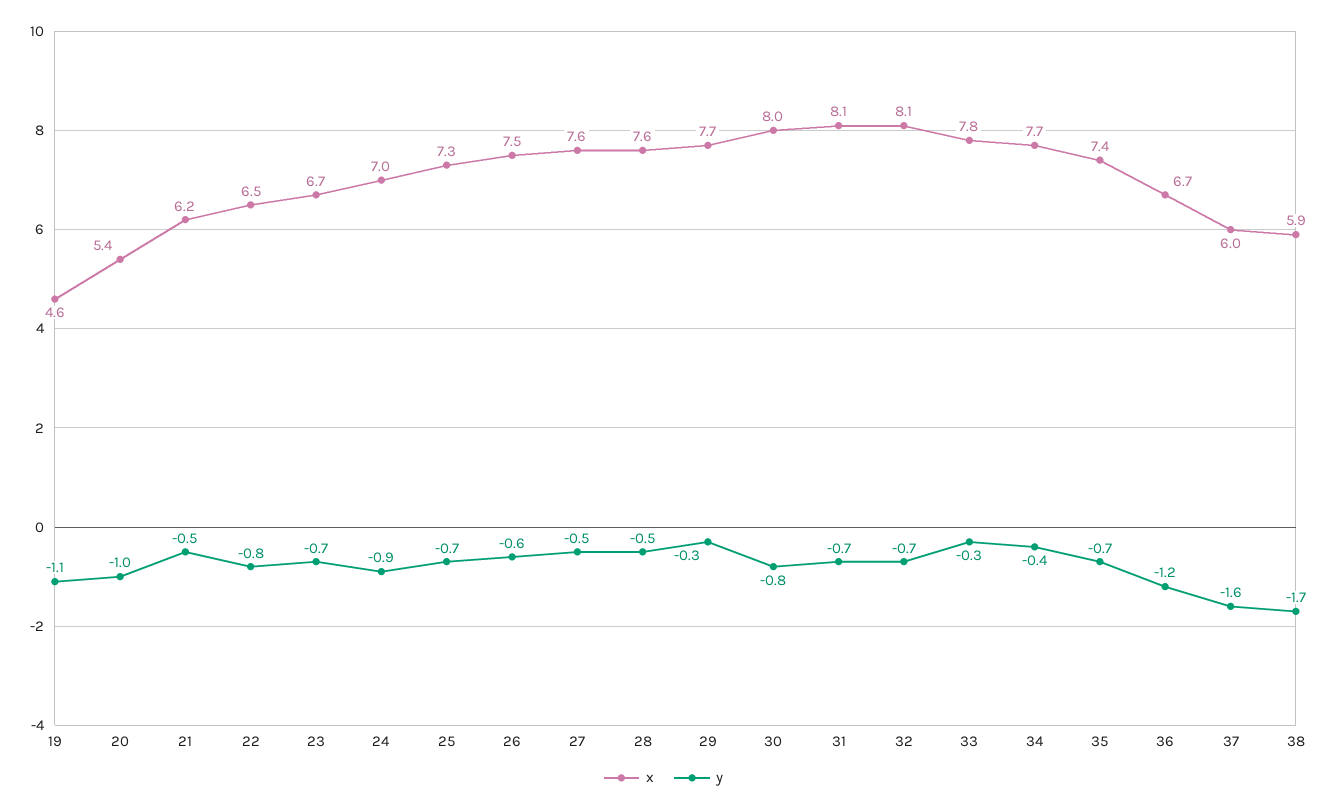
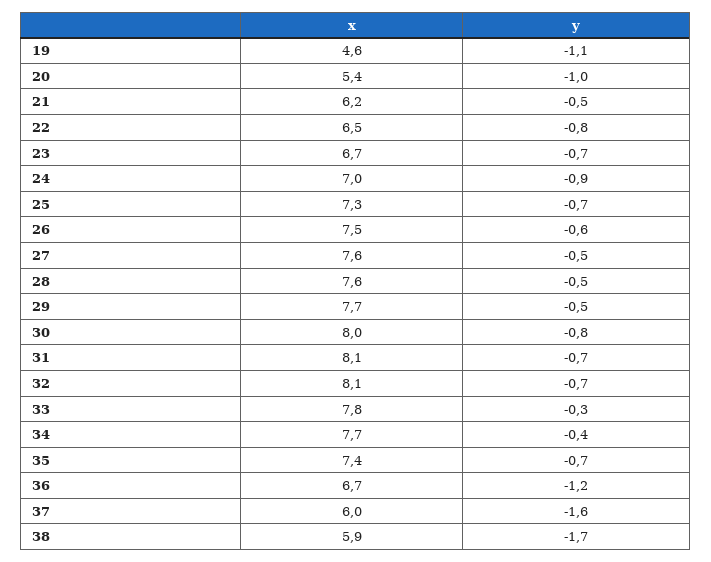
  {
    "x": {
      "19": 4.6,
      "20": 5.4,
      "21": 6.2,
      "22": 6.5,
      "23": 6.7,
      "24": 7,
      "25": 7.3,
      "26": 7.5,
      "27": 7.6,
      "28": 7.6,
      "29": 7.7,
      "30": 8,
      "31": 8.1,
      "32": 8.1,
      "33": 7.8,
      "34": 7.7,
      "35": 7.4,
      "36": 6.7,
      "37": 6,
      "38": 5.9
    },
    "y": {
      "19": -1.1,
      "20": -1,
      "21": -0.5,
      "22": -0.8,
      "23": -0.7,
      "24": -0.9,
      "25": -0.7,
      "26": -0.6,
      "27": -0.5,
      "28": -0.5,
-     "29": -0.3,
+     "29": -0.5,
      "30": -0.8,
      "31": -0.7,
      "32": -0.7,
      "33": -0.3,
      "34": -0.4,
      "35": -0.7,
      "36": -1.2,
      "37": -1.6,
      "38": -1.7
    }
  }

